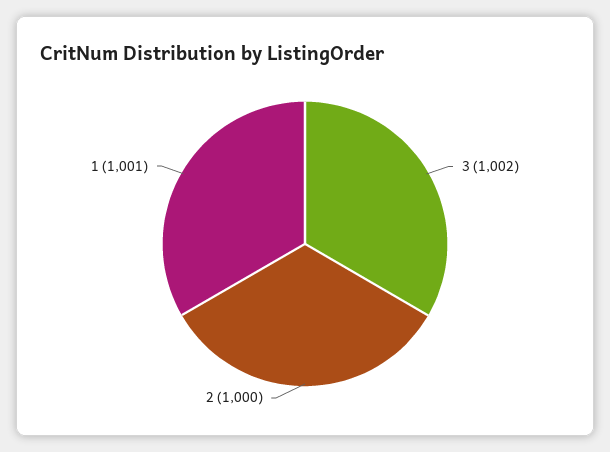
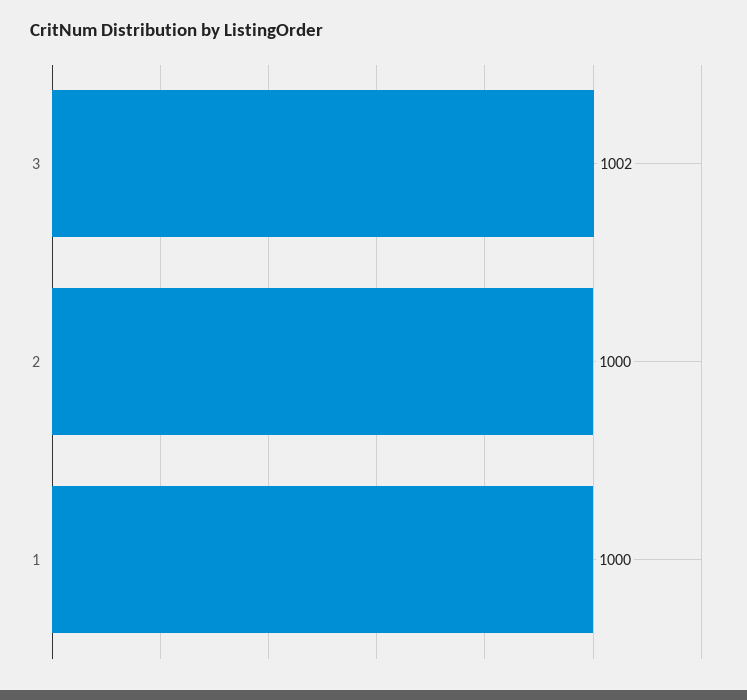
  {
    "3": 1002,
    "2": 1000,
-   "1": 1001
+   "1": 1000
  }

